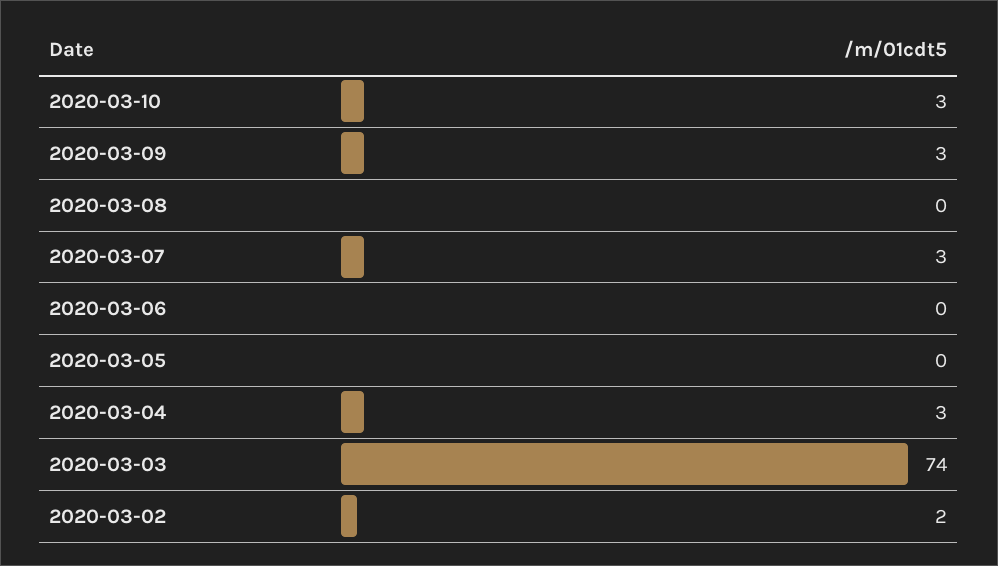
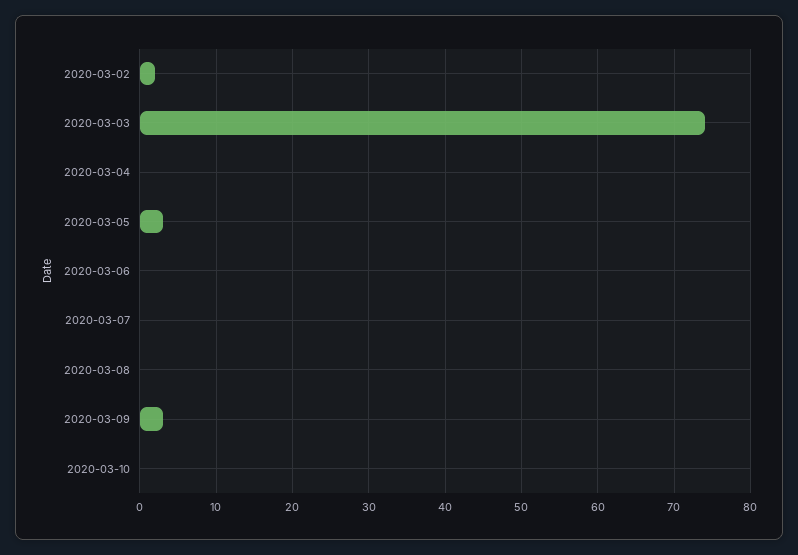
  {
-   "2020-03-10": 3,
+   "2020-03-10": 0,
    "2020-03-09": 3,
    "2020-03-08": 0,
-   "2020-03-07": 3,
+   "2020-03-07": 0,
    "2020-03-06": 0,
-   "2020-03-05": 0,
+   "2020-03-05": 3,
-   "2020-03-04": 3,
+   "2020-03-04": 0,
    "2020-03-03": 74,
    "2020-03-02": 2
  }

